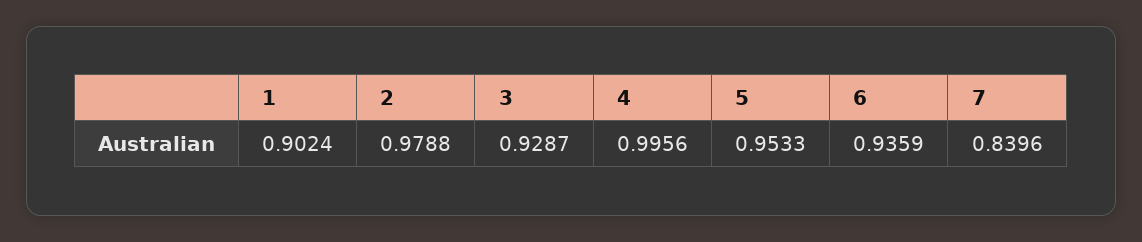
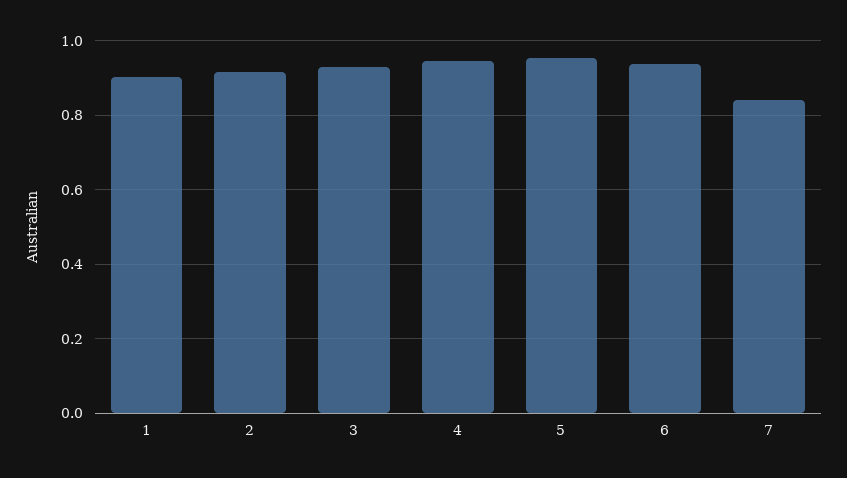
  {
    "1": 0.9024,
-   "2": 0.9788,
+   "2": 0.92,
    "3": 0.9287,
-   "4": 0.9956,
+   "4": 0.94,
    "5": 0.9533,
    "6": 0.9359,
    "7": 0.8396
  }

